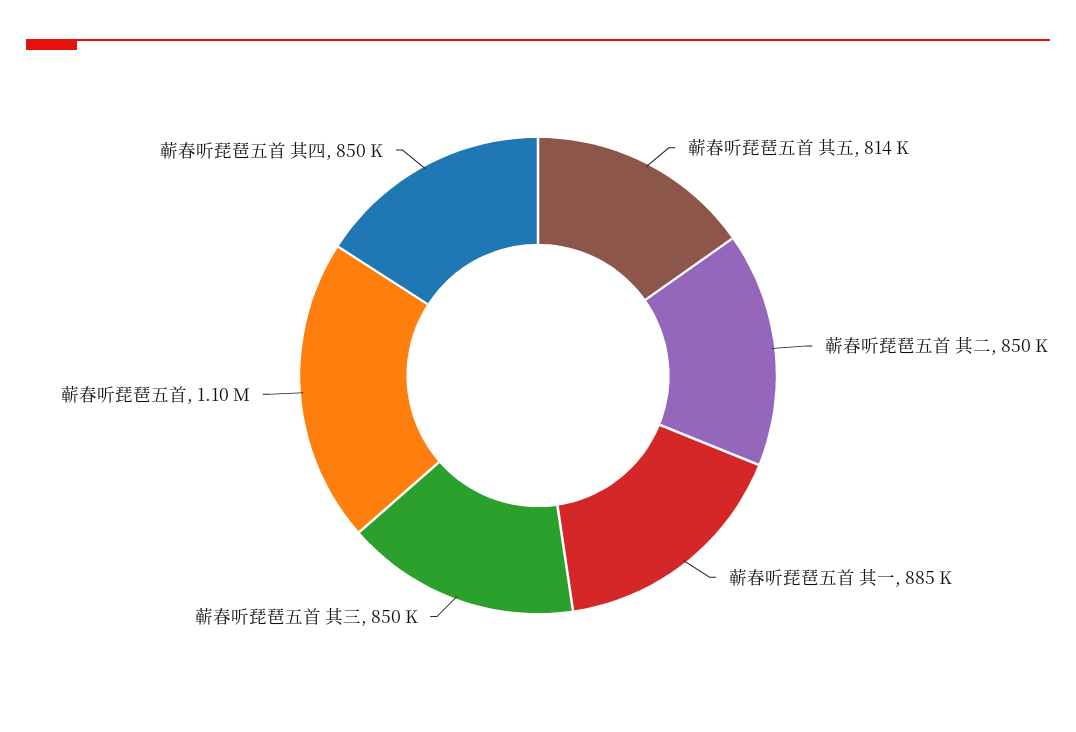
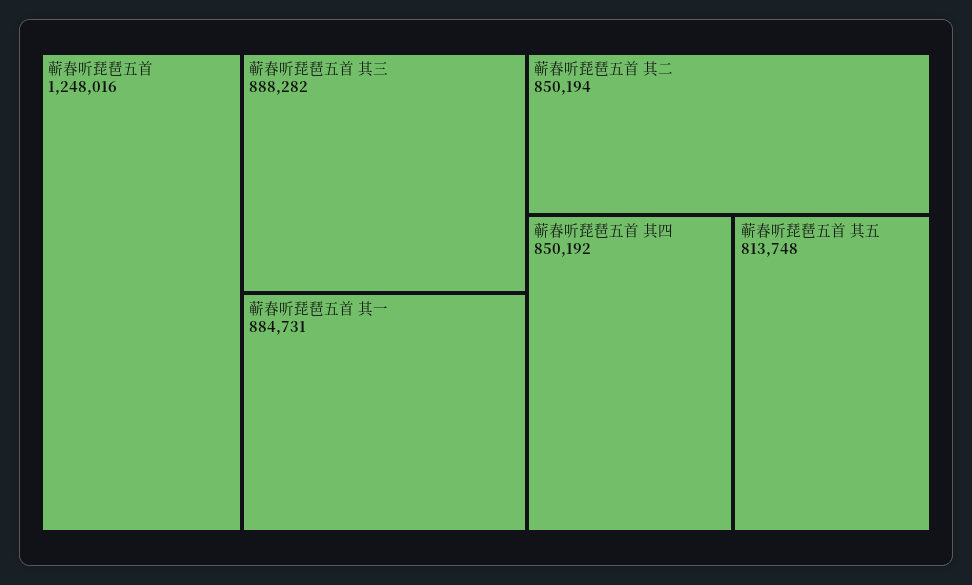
  {
    "蕲春听琵琶五首 其五": 813748,
    "蕲春听琵琶五首 其二": 850194,
    "蕲春听琵琶五首 其一": 884731,
-   "蕲春听琵琶五首 其三": 850000,
+   "蕲春听琵琶五首 其三": 888282,
-   "蕲春听琵琶五首": 1100000,
+   "蕲春听琵琶五首": 1248016,
    "蕲春听琵琶五首 其四": 850192
  }

